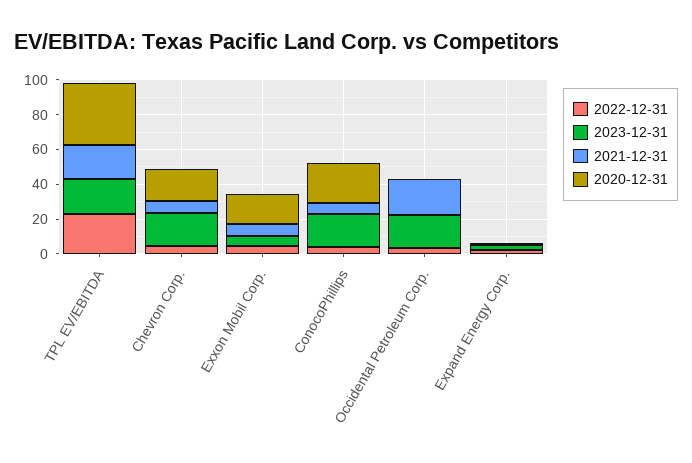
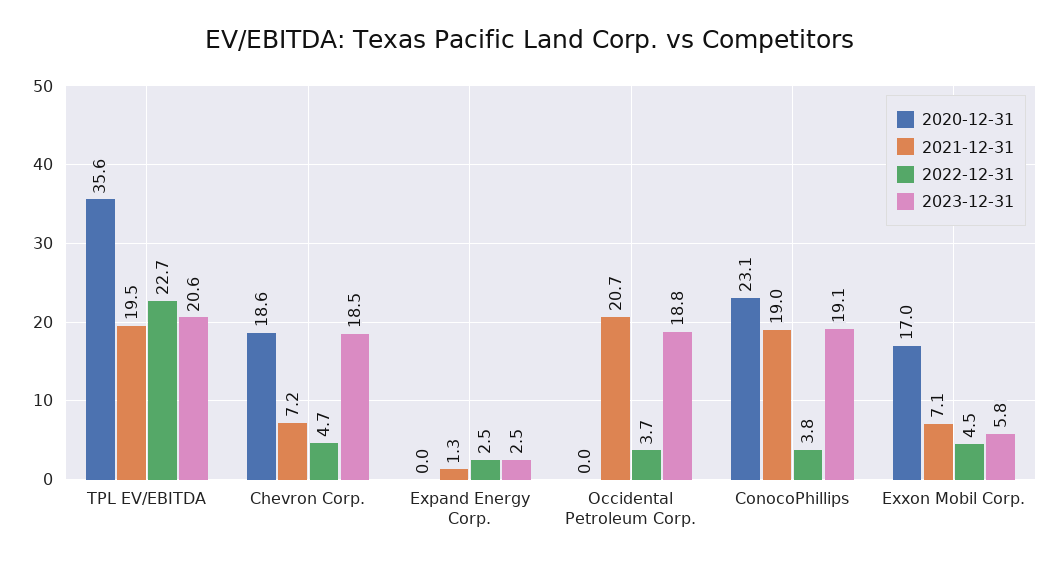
  {
    "2022-12-31": {
      "TPL EV/EBITDA": 22.7,
      "Chevron Corp.": 4.7,
      "Exxon Mobil Corp.": 4.5,
      "ConocoPhillips": 3.8,
      "Occidental Petroleum Corp.": 3.7,
      "Expand Energy Corp.": 2.5
    },
    "2023-12-31": {
      "TPL EV/EBITDA": 20.6,
      "Chevron Corp.": 18.5,
      "Exxon Mobil Corp.": 5.8,
      "ConocoPhillips": 19.1,
      "Occidental Petroleum Corp.": 18.8,
      "Expand Energy Corp.": 2.5
    },
    "2021-12-31": {
      "TPL EV/EBITDA": 19.5,
      "Chevron Corp.": 7.2,
      "Exxon Mobil Corp.": 7.1,
-     "ConocoPhillips": 5,
+     "ConocoPhillips": 19,
      "Occidental Petroleum Corp.": 20.7,
      "Expand Energy Corp.": 1.3
    },
    "2020-12-31": {
      "TPL EV/EBITDA": 35.6,
      "Chevron Corp.": 18.6,
      "Exxon Mobil Corp.": 17,
      "ConocoPhillips": 23.1,
      "Occidental Petroleum Corp.": 0,
      "Expand Energy Corp.": 0
    }
  }

